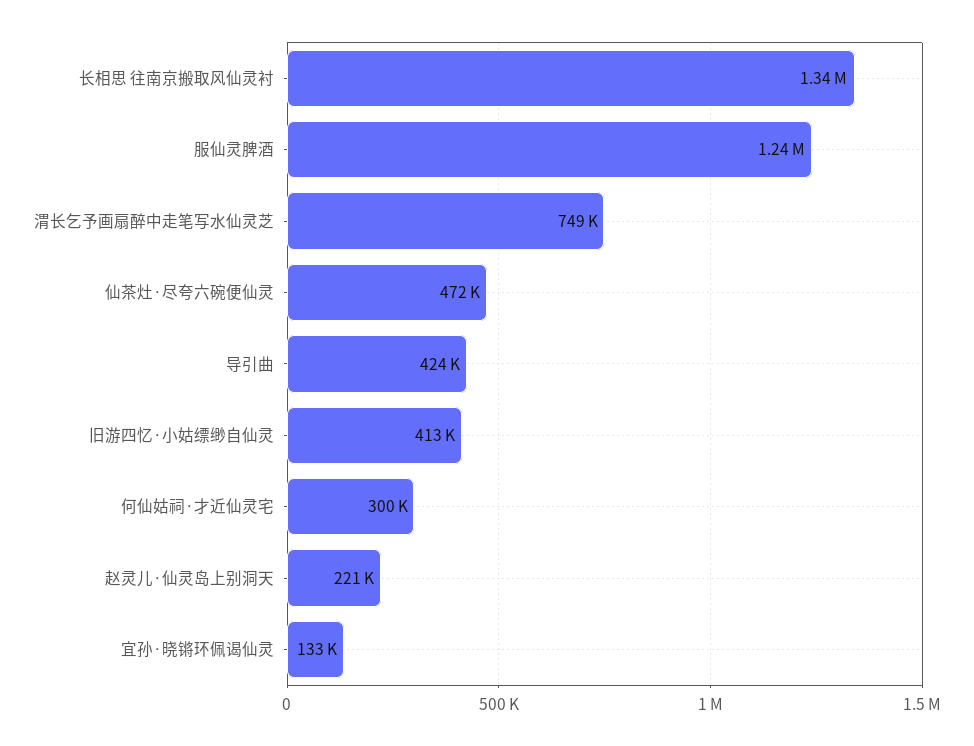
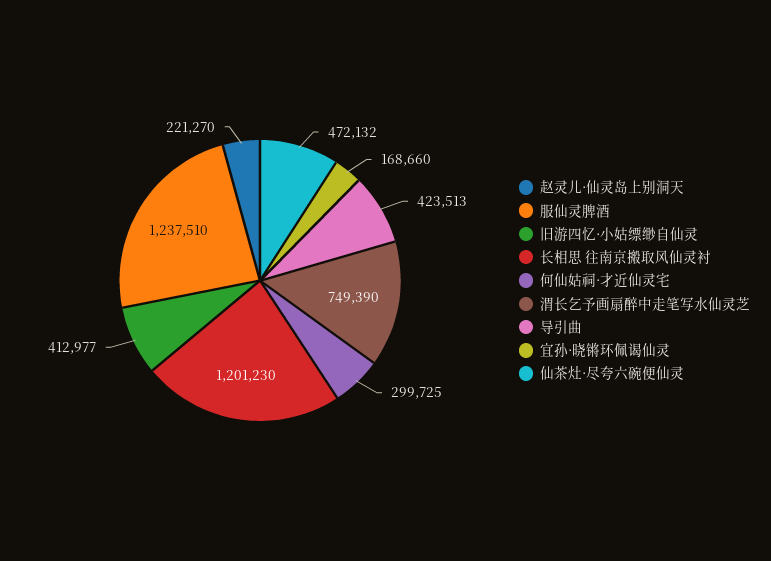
  {
-   "长相思 往南京搬取风仙灵衬": 1340000,
+   "长相思 往南京搬取风仙灵衬": 1201230,
    "服仙灵脾酒": 1237510,
    "渭长乞予画扇醉中走笔写水仙灵芝": 749390,
    "仙茶灶·尽夸六碗便仙灵": 472132,
    "导引曲": 423513,
    "旧游四忆·小姑缥缈自仙灵": 412977,
    "何仙姑祠·才近仙灵宅": 299725,
    "赵灵儿·仙灵岛上别洞天": 221270,
-   "宜孙·晓锵环佩谒仙灵": 133000
+   "宜孙·晓锵环佩谒仙灵": 168660
  }

